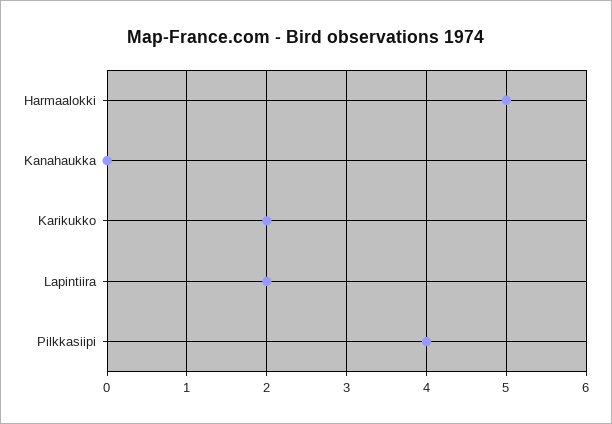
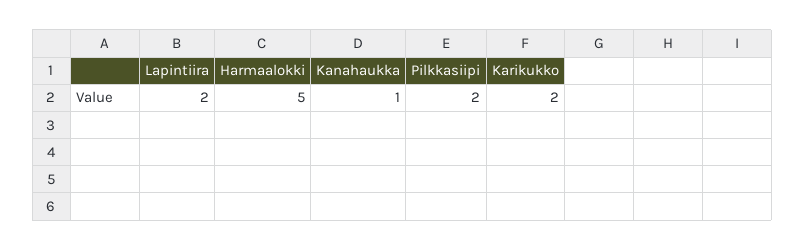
  {
    "Harmaalokki": 5,
-   "Kanahaukka": 0,
+   "Kanahaukka": 1,
    "Karikukko": 2,
    "Lapintiira": 2,
-   "Pilkkasiipi": 4
+   "Pilkkasiipi": 2
  }

